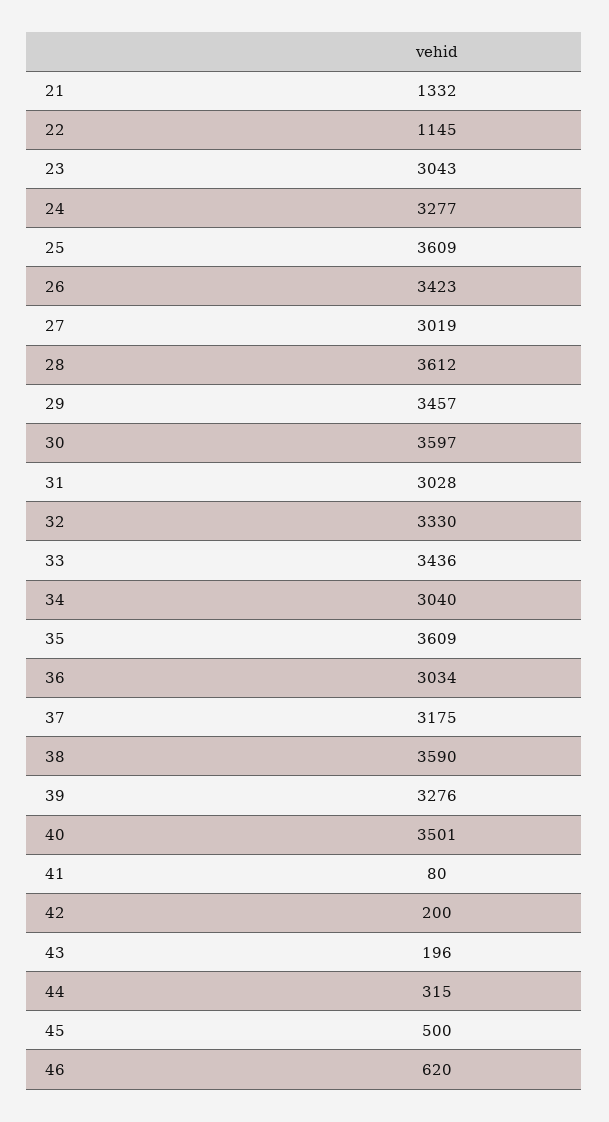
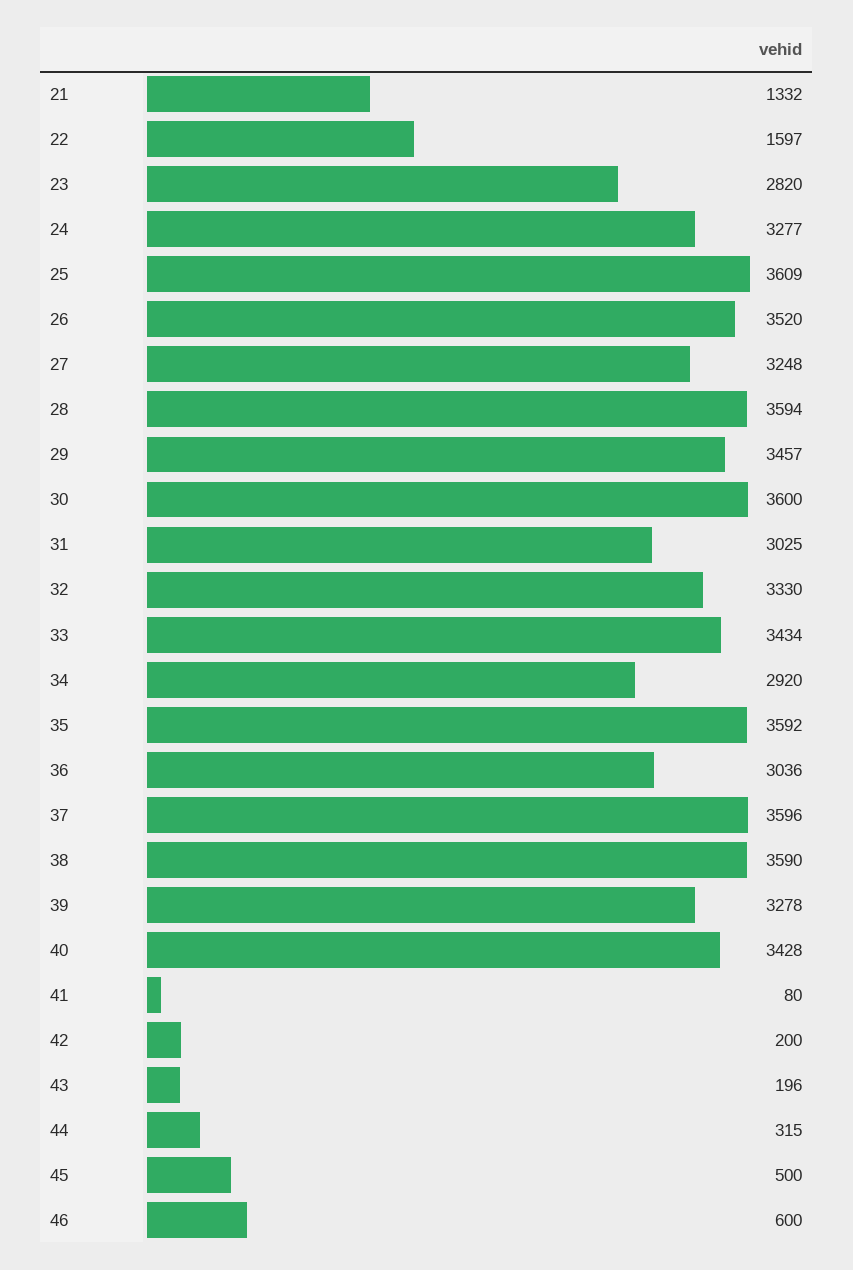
  {
    "21": 1332,
-   "22": 1145,
+   "22": 1597,
-   "23": 3043,
+   "23": 2820,
    "24": 3277,
    "25": 3609,
-   "26": 3423,
+   "26": 3520,
-   "27": 3019,
+   "27": 3248,
-   "28": 3612,
+   "28": 3594,
    "29": 3457,
-   "30": 3597,
+   "30": 3600,
-   "31": 3028,
+   "31": 3025,
    "32": 3330,
-   "33": 3436,
+   "33": 3434,
-   "34": 3040,
+   "34": 2920,
-   "35": 3609,
+   "35": 3592,
-   "36": 3034,
+   "36": 3036,
-   "37": 3175,
+   "37": 3596,
    "38": 3590,
-   "39": 3276,
+   "39": 3278,
-   "40": 3501,
+   "40": 3428,
    "41": 80,
    "42": 200,
    "43": 196,
    "44": 315,
    "45": 500,
-   "46": 620
+   "46": 600
  }

